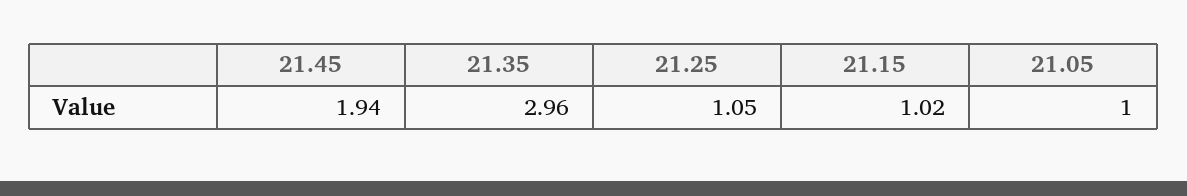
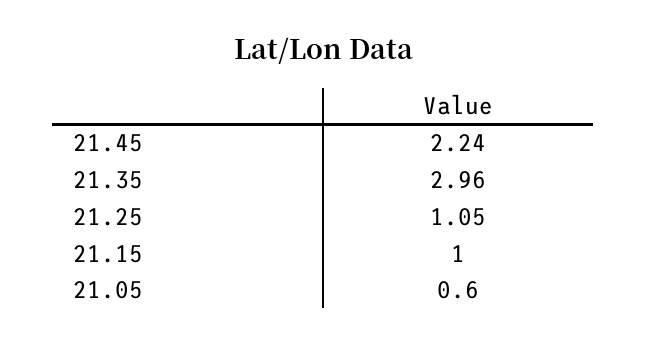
  {
-   "21.45": 1.94,
+   "21.45": 2.24,
    "21.35": 2.96,
    "21.25": 1.05,
-   "21.15": 1.02,
+   "21.15": 1,
-   "21.05": 1
+   "21.05": 0.6
  }

